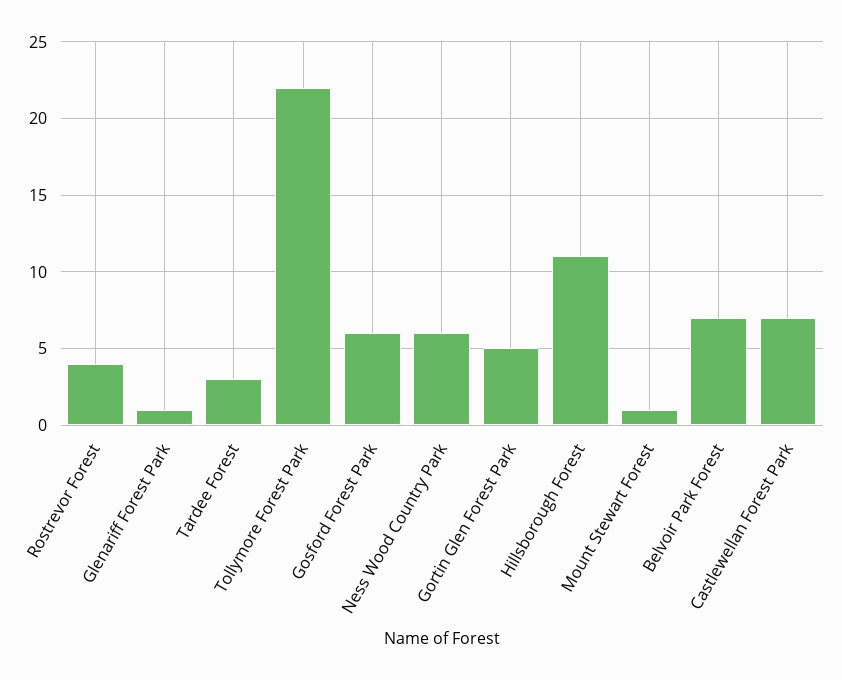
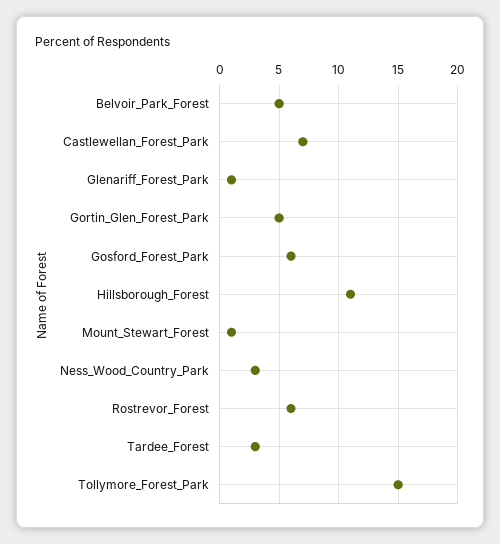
  {
-   "Rostrevor Forest": 4,
+   "Rostrevor Forest": 6,
    "Glenariff Forest Park": 1,
    "Tardee Forest": 3,
-   "Tollymore Forest Park": 22,
+   "Tollymore Forest Park": 15,
    "Gosford Forest Park": 6,
-   "Ness Wood Country Park": 6,
+   "Ness Wood Country Park": 3,
    "Gortin Glen Forest Park": 5,
    "Hillsborough Forest": 11,
    "Mount Stewart Forest": 1,
-   "Belvoir Park Forest": 7,
+   "Belvoir Park Forest": 5,
    "Castlewellan Forest Park": 7
  }

